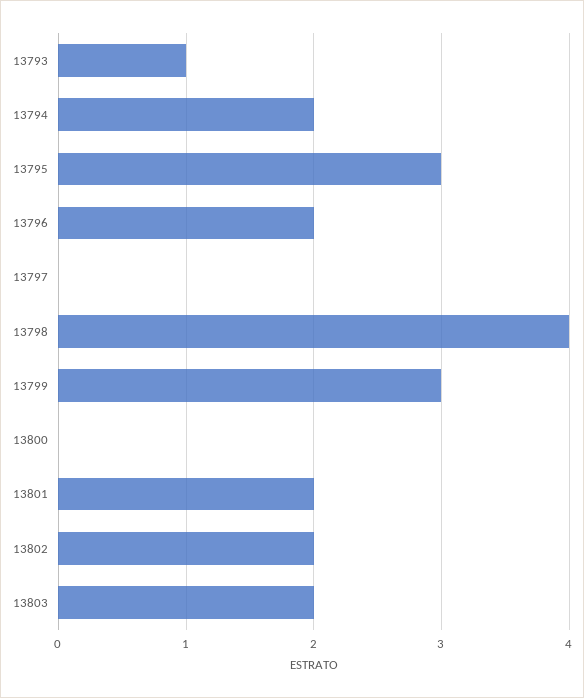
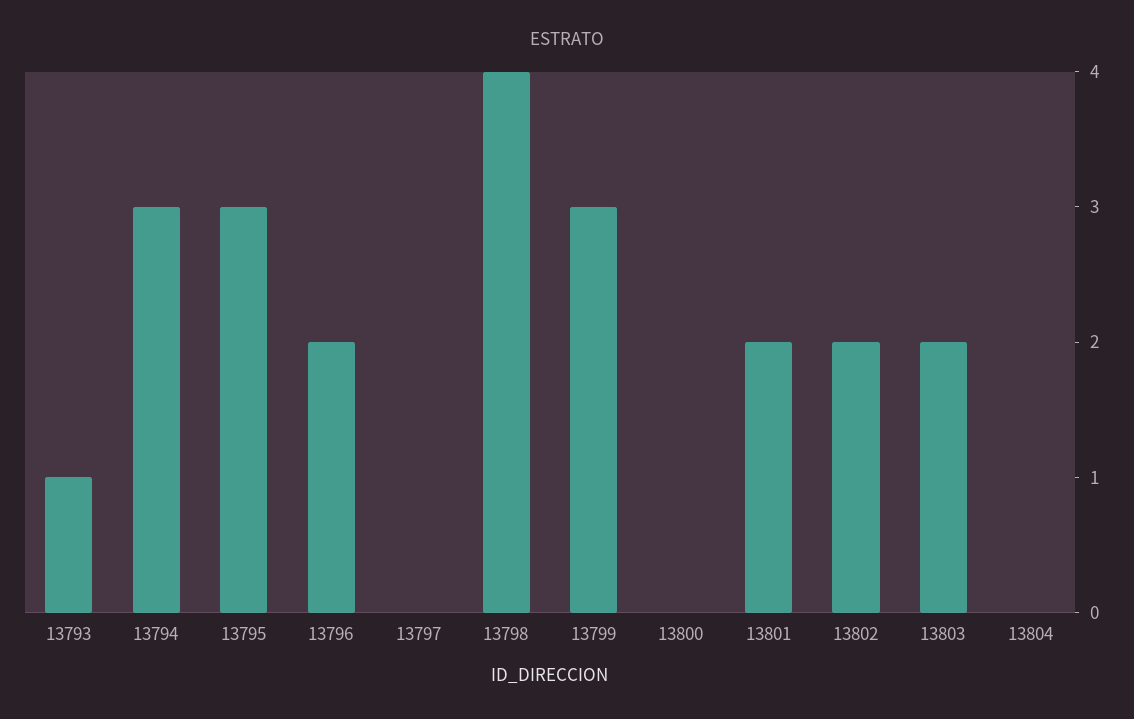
  {
    "13793": 1,
-   "13794": 2,
+   "13794": 3,
    "13795": 3,
    "13796": 2,
    "13797": 0,
    "13798": 4,
    "13799": 3,
    "13800": 0,
    "13801": 2,
    "13802": 2,
-   "13803": 2
+   "13803": 2,
+   "13804": 0
  }

